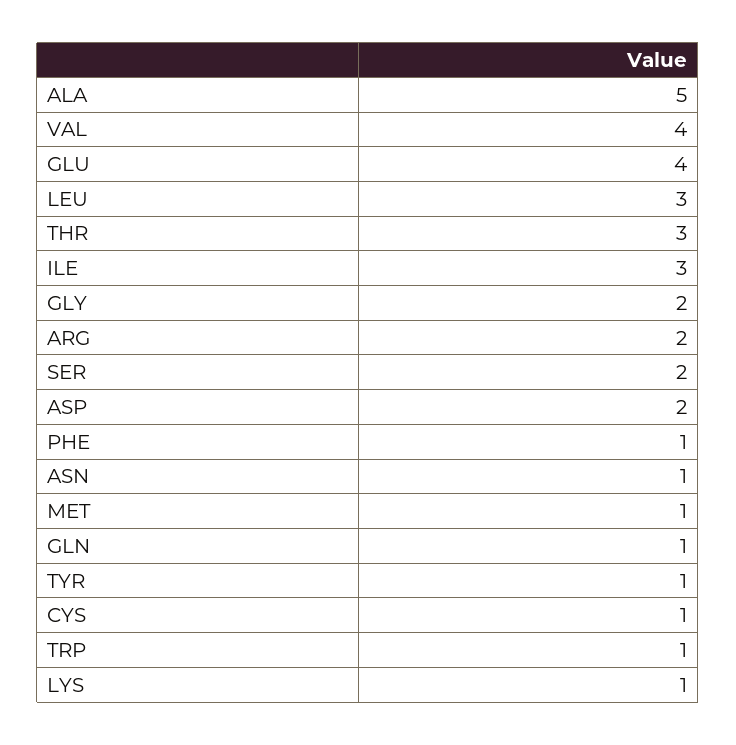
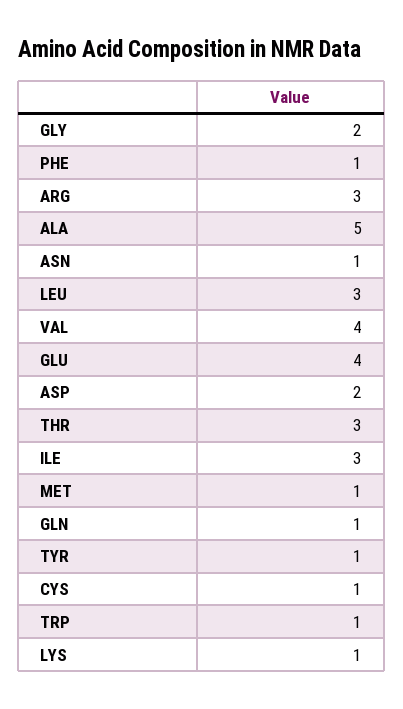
  {
    "ALA": 5,
    "VAL": 4,
    "GLU": 4,
    "LEU": 3,
    "THR": 3,
    "ILE": 3,
    "GLY": 2,
-   "ARG": 2,
+   "ARG": 3,
-   "SER": 2,
    "ASP": 2,
    "PHE": 1,
    "ASN": 1,
    "MET": 1,
    "GLN": 1,
    "TYR": 1,
    "CYS": 1,
    "TRP": 1,
    "LYS": 1
  }

